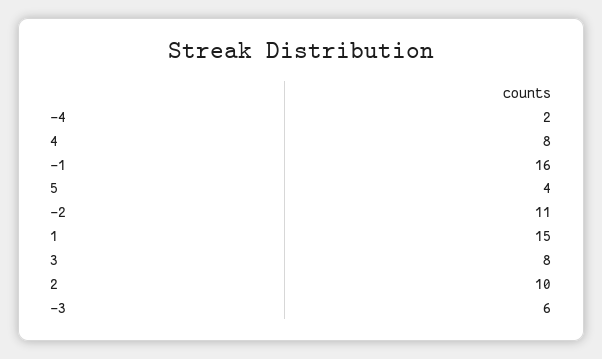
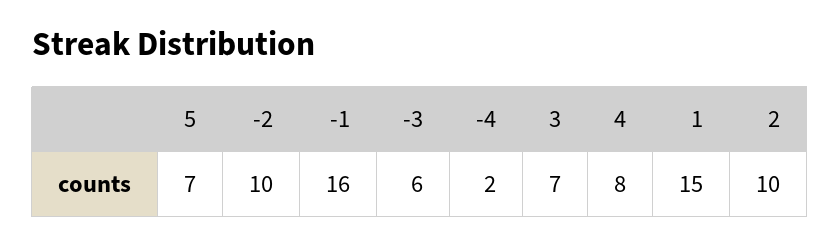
  {
    "-4": 2,
    "4": 8,
    "-1": 16,
-   "5": 4,
+   "5": 7,
-   "-2": 11,
+   "-2": 10,
    "1": 15,
-   "3": 8,
+   "3": 7,
    "2": 10,
    "-3": 6
  }

